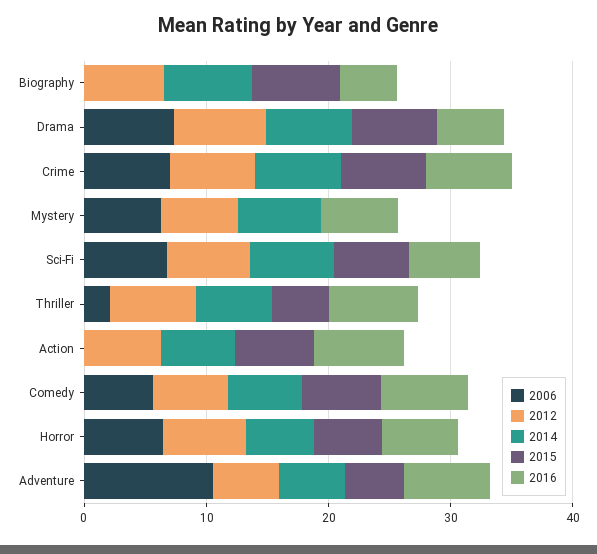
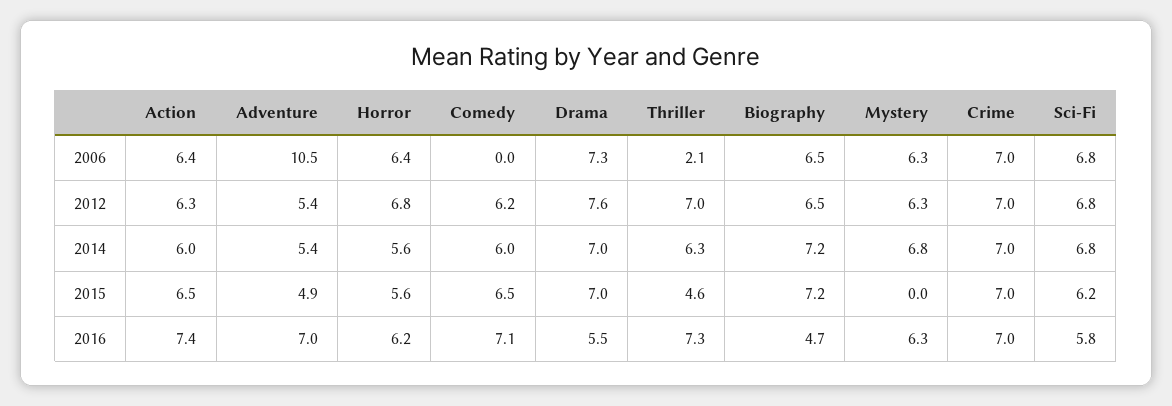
  {
    "2006": {
-     "Biography": 0,
+     "Biography": 6.5,
      "Drama": 7.3,
      "Crime": 7,
      "Mystery": 6.3,
      "Sci-Fi": 6.8,
      "Thriller": 2.1,
-     "Action": 0,
+     "Action": 6.4,
-     "Comedy": 6,
+     "Comedy": 0,
      "Horror": 6.4,
      "Adventure": 10.5
    },
    "2012": {
      "Biography": 6.5,
      "Drama": 7.6,
      "Crime": 7,
      "Mystery": 6.3,
      "Sci-Fi": 6.8,
      "Thriller": 7,
      "Action": 6.3,
      "Comedy": 6.2,
      "Horror": 6.8,
      "Adventure": 5.4
    },
    "2014": {
      "Biography": 7.2,
      "Drama": 7,
      "Crime": 7,
      "Mystery": 6.8,
      "Sci-Fi": 6.8,
      "Thriller": 6.3,
      "Action": 6,
      "Comedy": 6,
      "Horror": 5.6,
      "Adventure": 5.4
    },
    "2015": {
      "Biography": 7.2,
      "Drama": 7,
      "Crime": 7,
      "Mystery": 0,
      "Sci-Fi": 6.2,
      "Thriller": 4.6,
      "Action": 6.5,
      "Comedy": 6.5,
      "Horror": 5.6,
      "Adventure": 4.9
    },
    "2016": {
      "Biography": 4.7,
      "Drama": 5.5,
      "Crime": 7,
      "Mystery": 6.3,
      "Sci-Fi": 5.8,
      "Thriller": 7.3,
      "Action": 7.4,
      "Comedy": 7.1,
      "Horror": 6.2,
      "Adventure": 7
    }
  }

